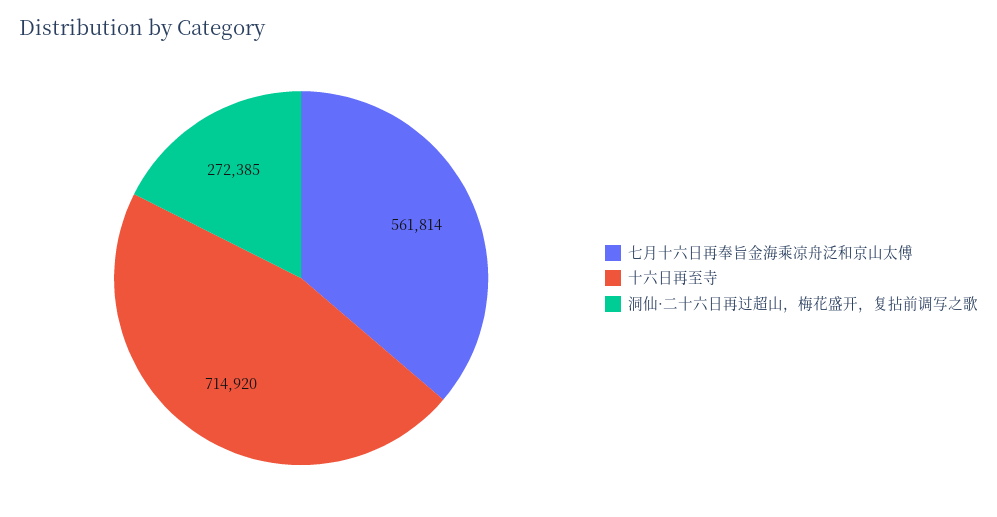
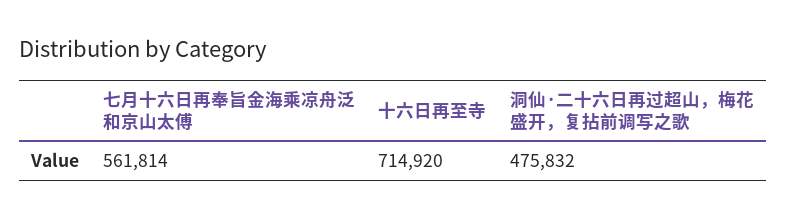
  {
    "七月十六日再奉旨金海乘凉舟泛和京山太傅": 561814,
    "十六日再至寺": 714920,
-   "洞仙·二十六日再过超山，梅花盛开，复拈前调写之歌": 272385
+   "洞仙·二十六日再过超山，梅花盛开，复拈前调写之歌": 475832
  }

